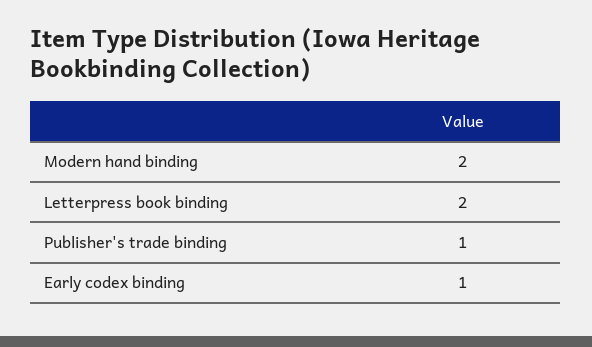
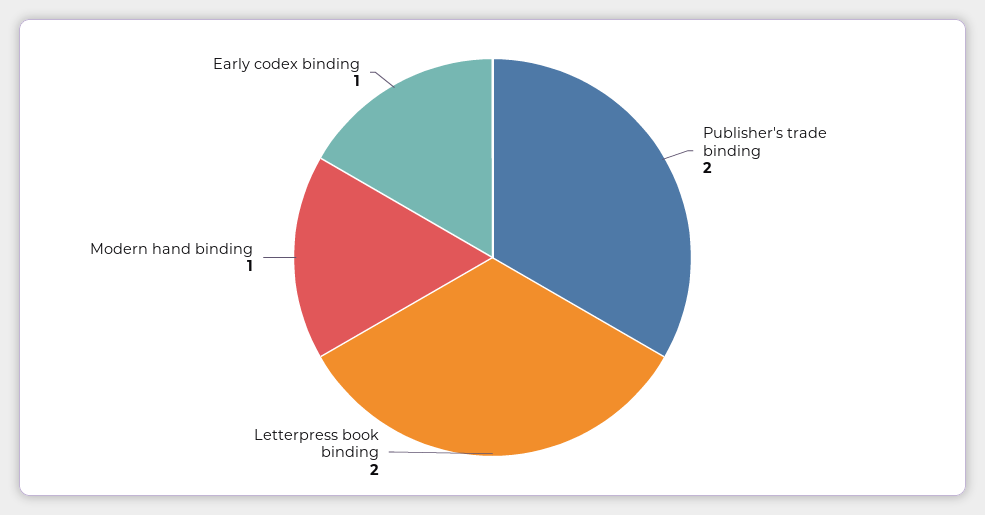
  {
-   "Modern hand binding": 2,
+   "Modern hand binding": 1,
    "Letterpress book binding": 2,
-   "Publisher's trade binding": 1,
+   "Publisher's trade binding": 2,
    "Early codex binding": 1
  }

